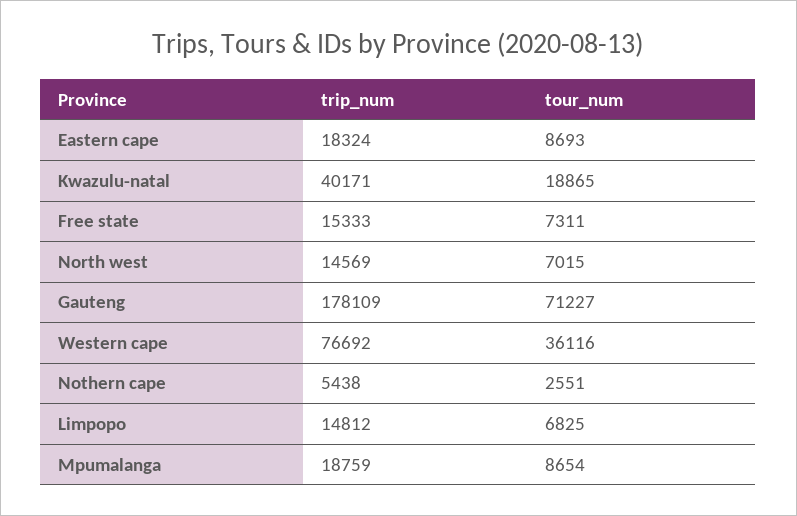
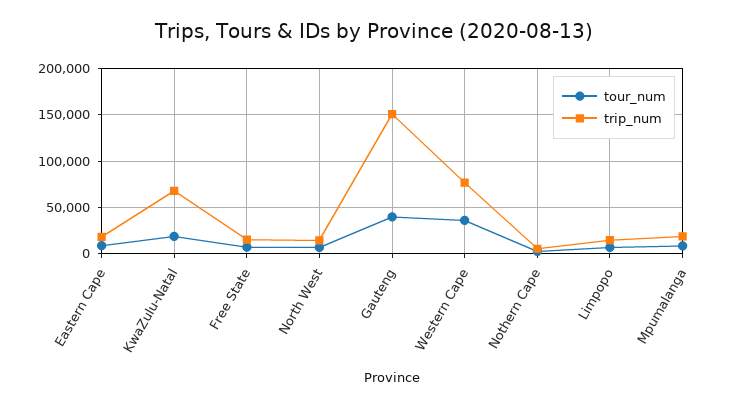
  {
    "trip_num": {
      "Eastern cape": 18324,
-     "Kwazulu-natal": 40171,
+     "Kwazulu-natal": 70000,
      "Free state": 15333,
      "North west": 14569,
-     "Gauteng": 178109,
+     "Gauteng": 150000,
      "Western cape": 76692,
      "Nothern cape": 5438,
      "Limpopo": 14812,
      "Mpumalanga": 18759
    },
    "tour_num": {
      "Eastern cape": 8693,
      "Kwazulu-natal": 18865,
      "Free state": 7311,
      "North west": 7015,
-     "Gauteng": 71227,
+     "Gauteng": 40000,
      "Western cape": 36116,
      "Nothern cape": 2551,
      "Limpopo": 6825,
      "Mpumalanga": 8654
    }
  }

